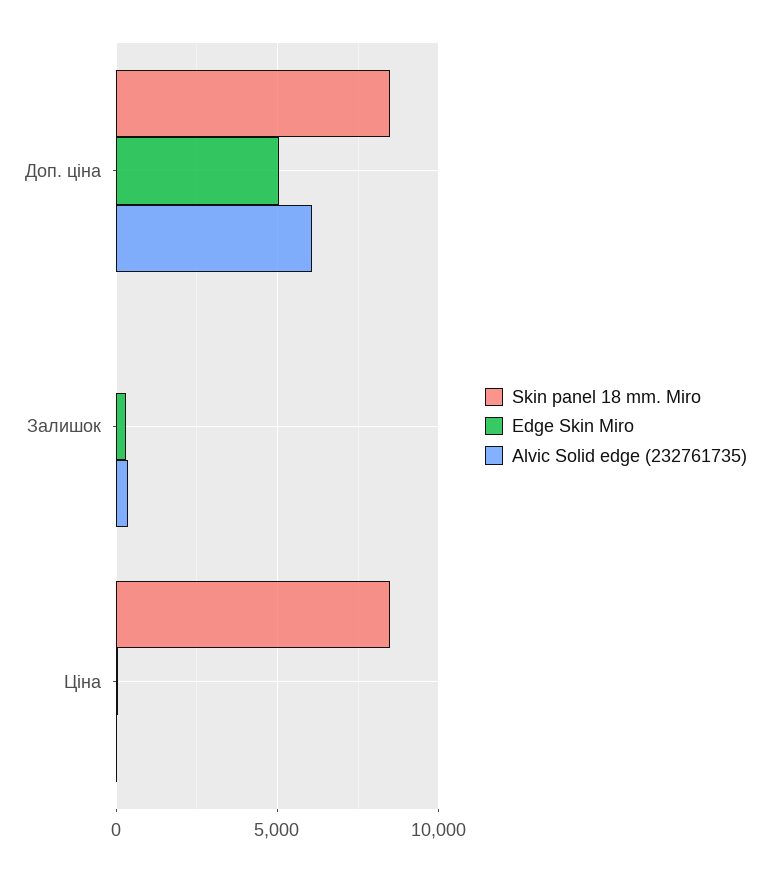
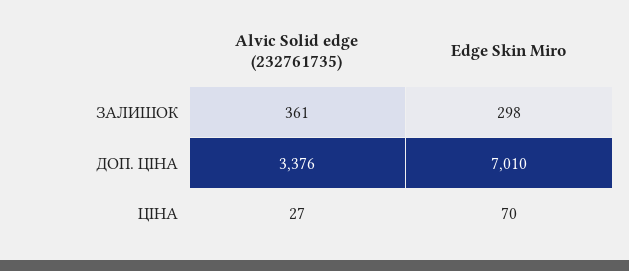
  {
-   "Skin panel 18 mm. Miro": {
-     "Доп. ціна": 8500,
-     "Залишок": 0,
-     "Ціна": 8500
-   },
    "Edge Skin Miro": {
-     "Доп. ціна": 5000,
+     "Доп. ціна": 7010,
      "Залишок": 298,
      "Ціна": 70
    },
    "Alvic Solid edge (232761735)": {
-     "Доп. ціна": 6000,
+     "Доп. ціна": 3376,
      "Залишок": 361,
      "Ціна": 27
    }
  }

